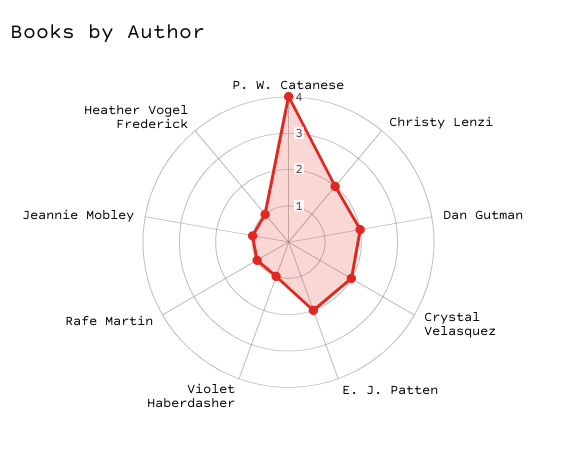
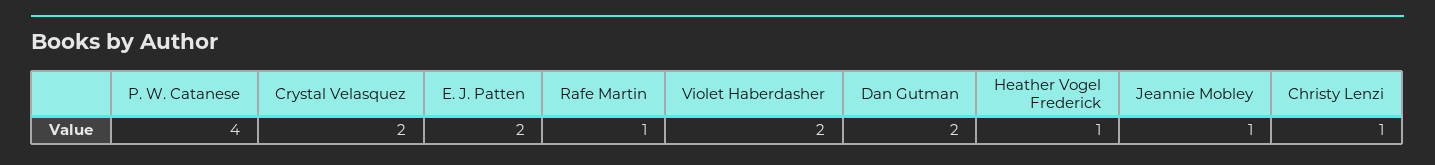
  {
    "P. W. Catanese": 4,
-   "Christy Lenzi": 2,
+   "Christy Lenzi": 1,
    "Dan Gutman": 2,
    "Crystal Velasquez": 2,
    "E. J. Patten": 2,
-   "Violet Haberdasher": 1,
+   "Violet Haberdasher": 2,
    "Rafe Martin": 1,
    "Jeannie Mobley": 1,
    "Heather Vogel Frederick": 1
  }

